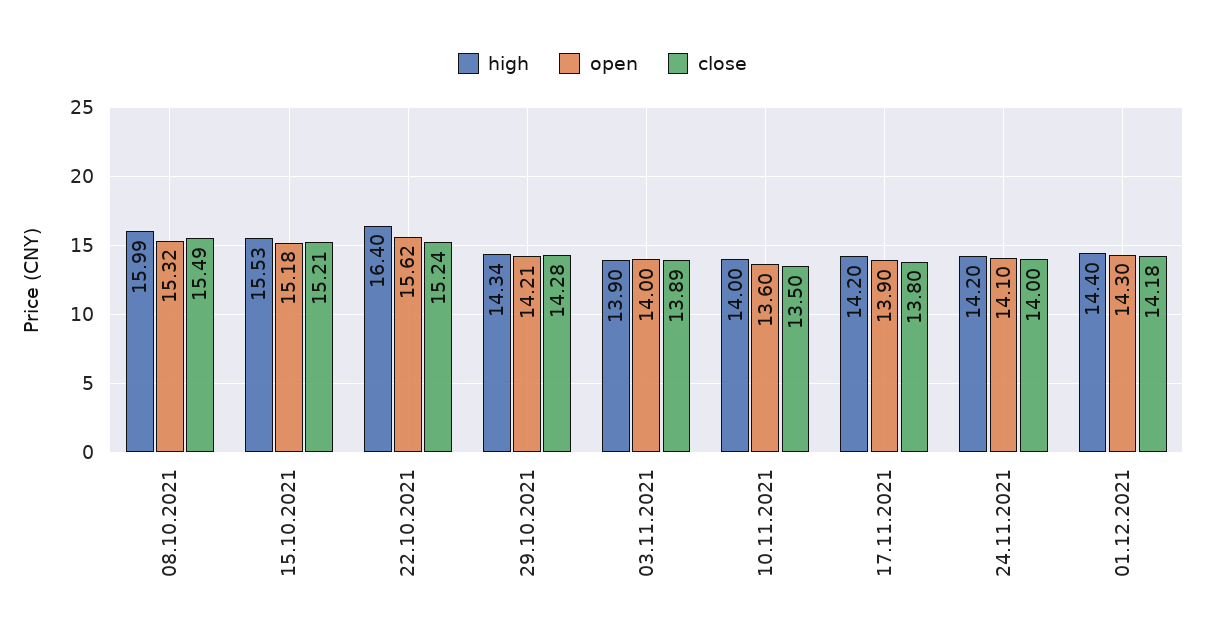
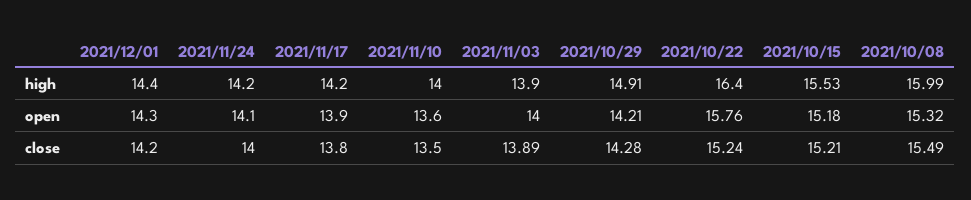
  {
    "high": {
      "08.10.2021": 15.99,
      "15.10.2021": 15.53,
      "22.10.2021": 16.4,
-     "29.10.2021": 14.34,
+     "29.10.2021": 14.91,
      "03.11.2021": 13.9,
      "10.11.2021": 14,
      "17.11.2021": 14.2,
      "24.11.2021": 14.2,
      "01.12.2021": 14.4
    },
    "open": {
      "08.10.2021": 15.32,
      "15.10.2021": 15.18,
-     "22.10.2021": 15.62,
+     "22.10.2021": 15.76,
      "29.10.2021": 14.21,
      "03.11.2021": 14,
      "10.11.2021": 13.6,
      "17.11.2021": 13.9,
      "24.11.2021": 14.1,
      "01.12.2021": 14.3
    },
    "close": {
      "08.10.2021": 15.49,
      "15.10.2021": 15.21,
      "22.10.2021": 15.24,
      "29.10.2021": 14.28,
      "03.11.2021": 13.89,
      "10.11.2021": 13.5,
      "17.11.2021": 13.8,
      "24.11.2021": 14,
-     "01.12.2021": 14.18
+     "01.12.2021": 14.2
    }
  }

